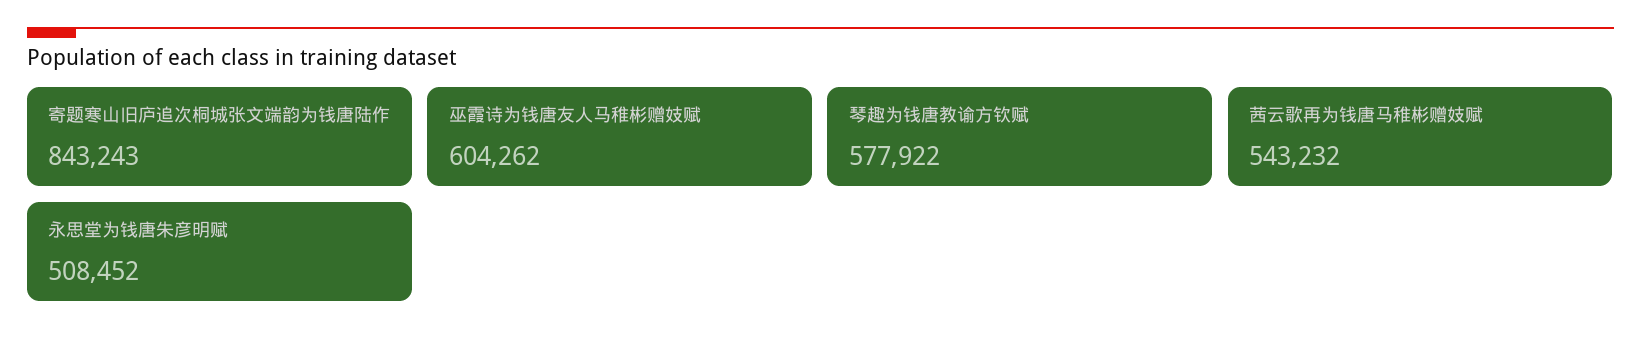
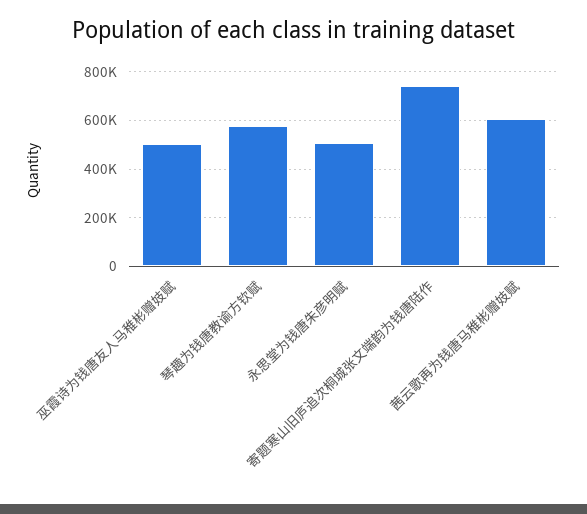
  {
-   "寄题寒山旧庐追次桐城张文端韵为钱唐陆作": 843243,
+   "寄题寒山旧庐追次桐城张文端韵为钱唐陆作": 750000,
-   "巫霞诗为钱唐友人马稚彬赠妓赋": 604262,
+   "巫霞诗为钱唐友人马稚彬赠妓赋": 500000,
    "琴趣为钱唐教谕方钦赋": 577922,
-   "茜云歌再为钱唐马稚彬赠妓赋": 543232,
+   "茜云歌再为钱唐马稚彬赠妓赋": 600000,
    "永思堂为钱唐朱彦明赋": 508452
  }

